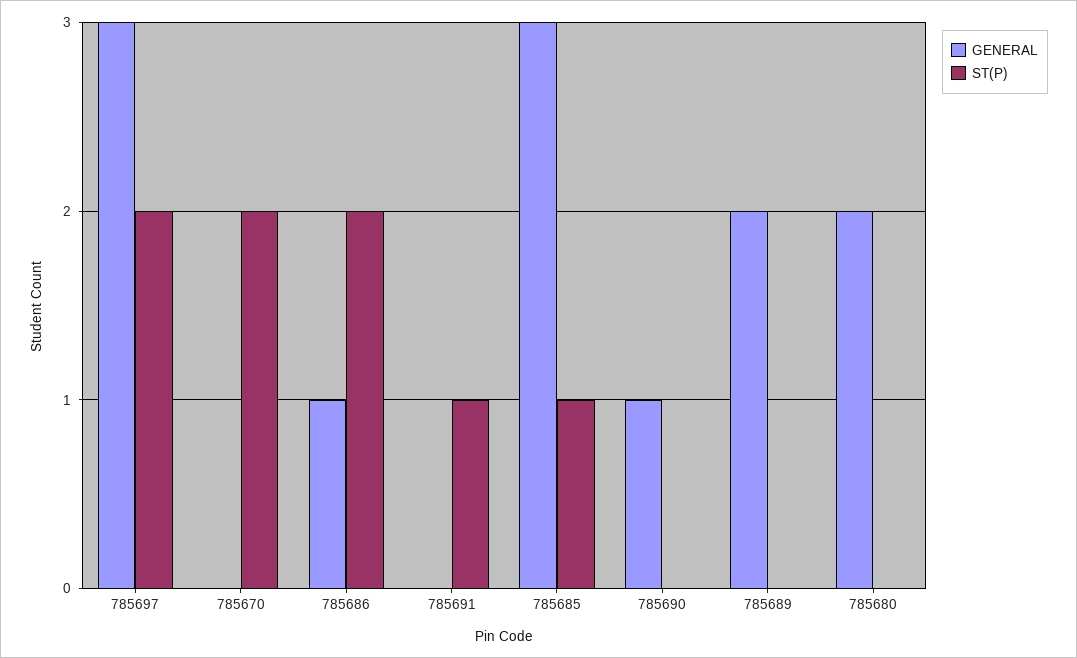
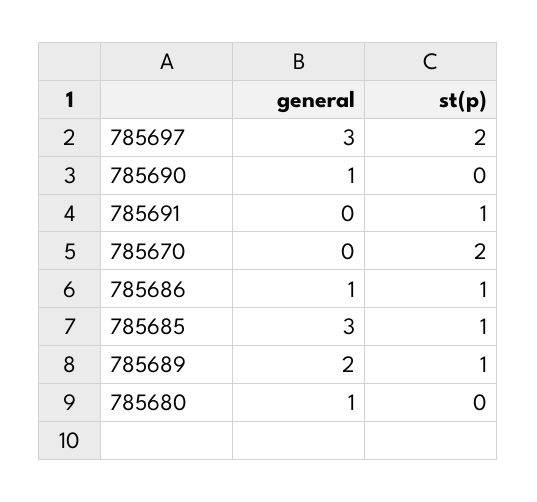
  {
    "GENERAL": {
      "785697": 3,
      "785670": 0,
      "785686": 1,
      "785691": 0,
      "785685": 3,
      "785690": 1,
      "785689": 2,
-     "785680": 2
+     "785680": 1
    },
    "ST(P)": {
      "785697": 2,
      "785670": 2,
-     "785686": 2,
+     "785686": 1,
      "785691": 1,
      "785685": 1,
      "785690": 0,
-     "785689": 0,
+     "785689": 1,
      "785680": 0
    }
  }

